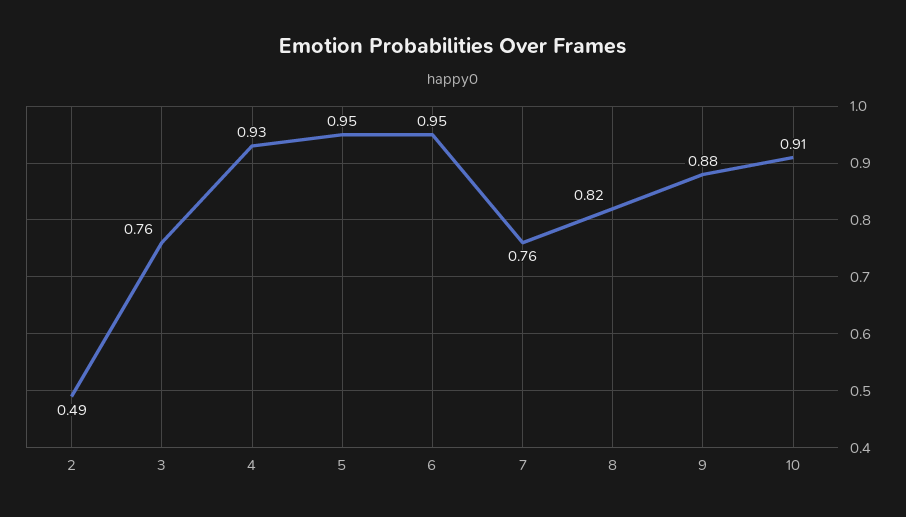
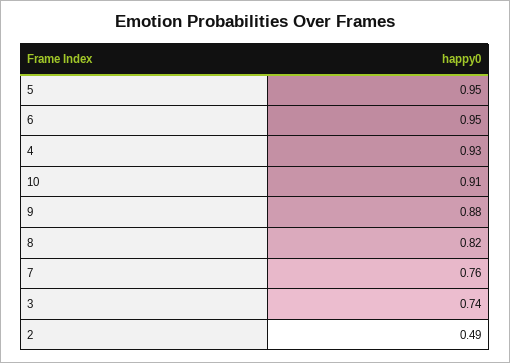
  {
    "2": 0.49,
-   "3": 0.76,
+   "3": 0.74,
    "4": 0.93,
    "5": 0.95,
    "6": 0.95,
    "7": 0.76,
    "8": 0.82,
    "9": 0.88,
    "10": 0.91
  }

